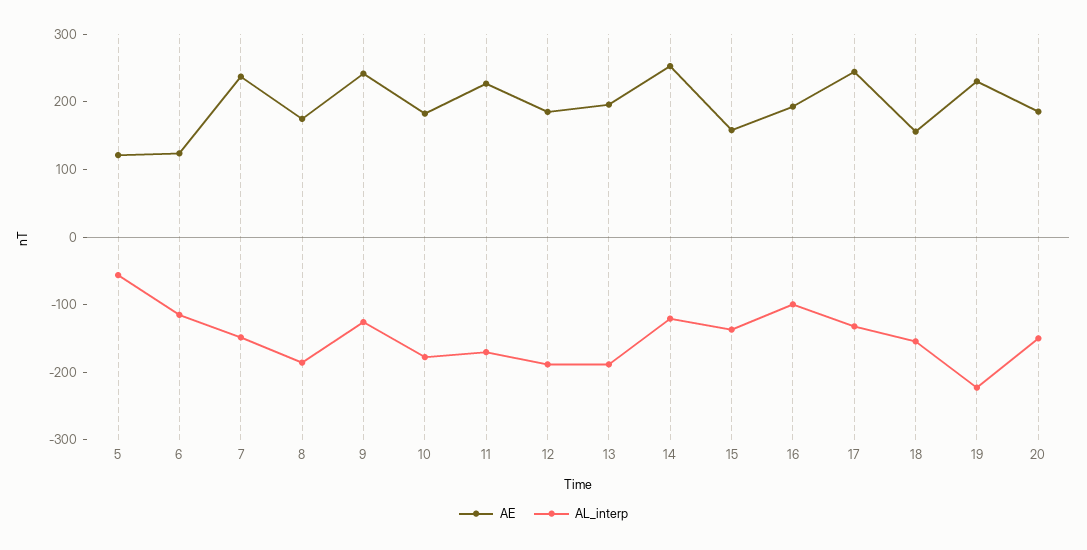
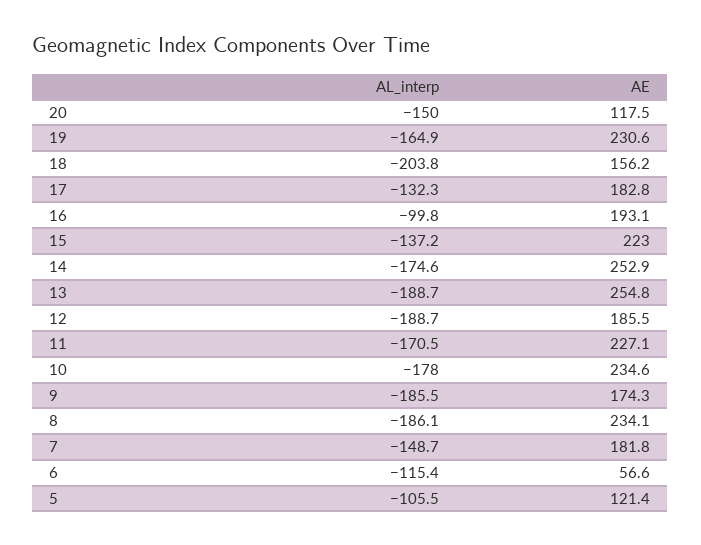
  {
    "AE": {
      "5": 121.4,
-     "6": 120,
+     "6": 56.6,
-     "7": 240,
+     "7": 181.8,
-     "8": 180,
+     "8": 234.1,
-     "9": 240,
+     "9": 174.3,
-     "10": 180,
+     "10": 234.6,
      "11": 227.1,
      "12": 185.5,
-     "13": 200,
+     "13": 254.8,
      "14": 252.9,
-     "15": 160,
+     "15": 223,
      "16": 193.1,
-     "17": 240,
+     "17": 182.8,
      "18": 156.2,
      "19": 230.6,
-     "20": 180
+     "20": 117.5
    },
    "AL_interp": {
-     "5": -60,
+     "5": -105.5,
      "6": -115.4,
      "7": -148.7,
      "8": -186.1,
-     "9": -120,
+     "9": -185.5,
      "10": -178,
      "11": -170.5,
      "12": -188.7,
      "13": -188.7,
-     "14": -120,
+     "14": -174.6,
      "15": -137.2,
      "16": -99.8,
      "17": -132.3,
-     "18": -160,
+     "18": -203.8,
-     "19": -220,
+     "19": -164.9,
      "20": -150
    }
  }

